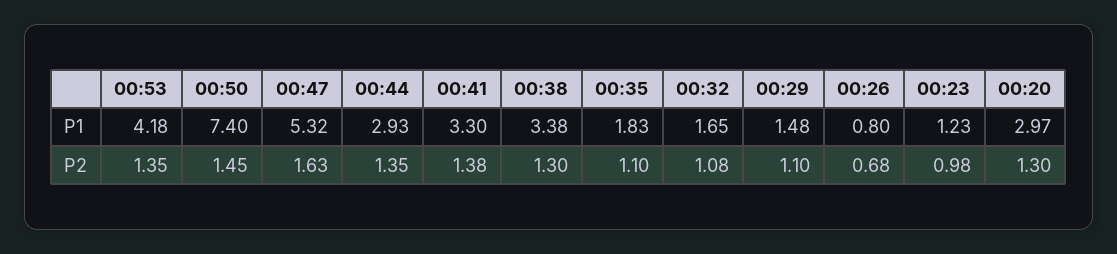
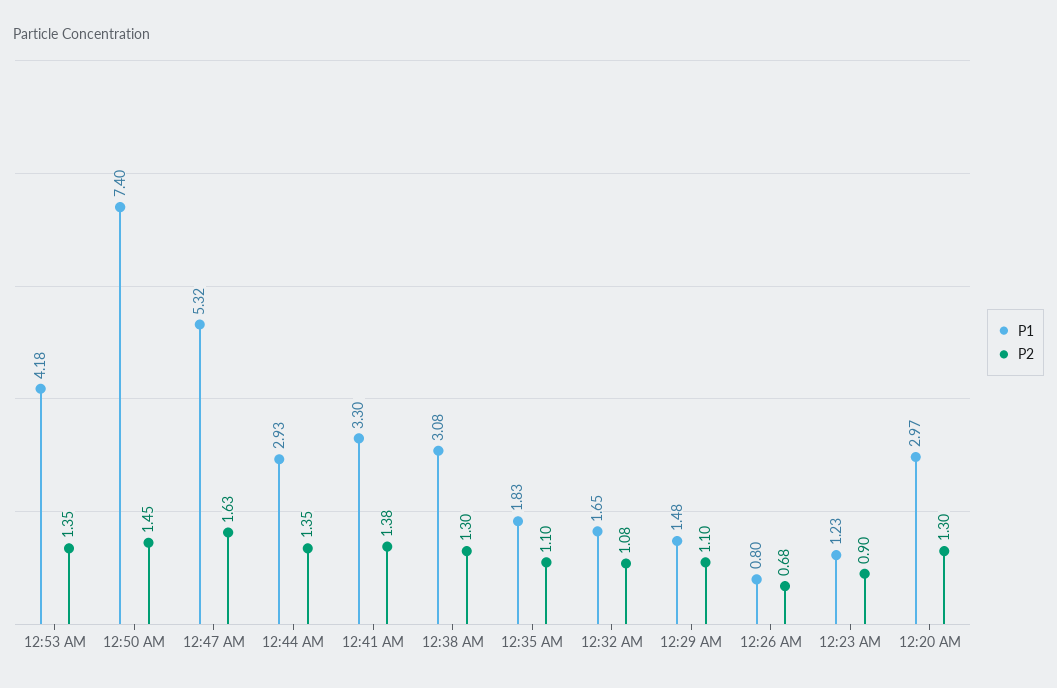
  {
    "P1": {
      "00:53": 4.18,
      "00:50": 7.4,
      "00:47": 5.32,
      "00:44": 2.93,
      "00:41": 3.3,
-     "00:38": 3.38,
+     "00:38": 3.08,
      "00:35": 1.83,
      "00:32": 1.65,
      "00:29": 1.48,
      "00:26": 0.8,
      "00:23": 1.23,
      "00:20": 2.97
    },
    "P2": {
      "00:53": 1.35,
      "00:50": 1.45,
      "00:47": 1.63,
      "00:44": 1.35,
      "00:41": 1.38,
      "00:38": 1.3,
      "00:35": 1.1,
      "00:32": 1.08,
      "00:29": 1.1,
      "00:26": 0.68,
-     "00:23": 0.98,
+     "00:23": 0.9,
      "00:20": 1.3
    }
  }

